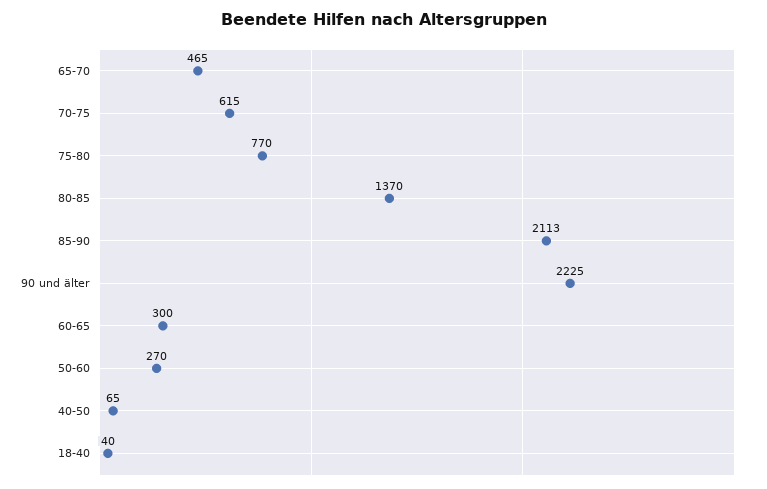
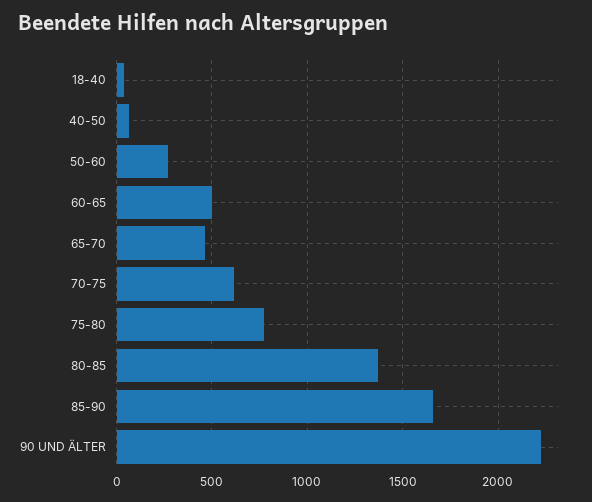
  {
    "65-70": 465,
    "70-75": 615,
    "75-80": 770,
    "80-85": 1370,
-   "85-90": 2113,
+   "85-90": 1650,
    "90 und älter": 2225,
-   "60-65": 300,
+   "60-65": 500,
    "50-60": 270,
    "40-50": 65,
    "18-40": 40
  }

